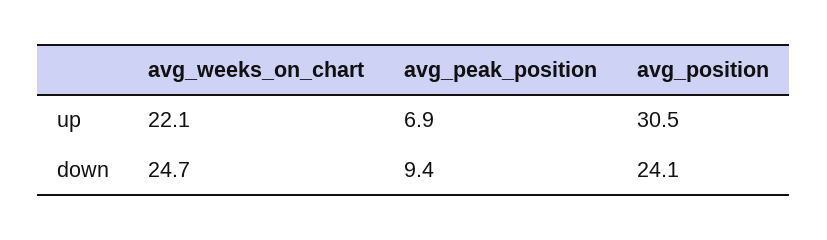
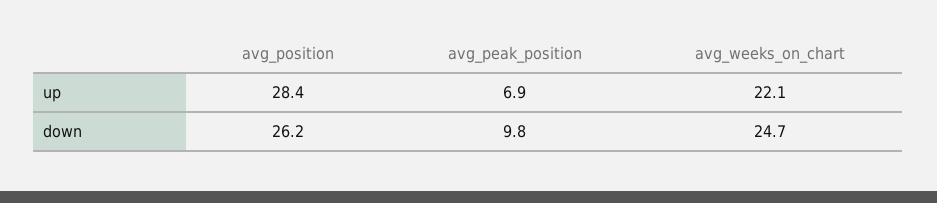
  {
    "avg_weeks_on_chart": {
      "up": 22.1,
      "down": 24.7
    },
    "avg_peak_position": {
      "up": 6.9,
-     "down": 9.4
+     "down": 9.8
    },
    "avg_position": {
-     "up": 30.5,
+     "up": 28.4,
-     "down": 24.1
+     "down": 26.2
    }
  }

